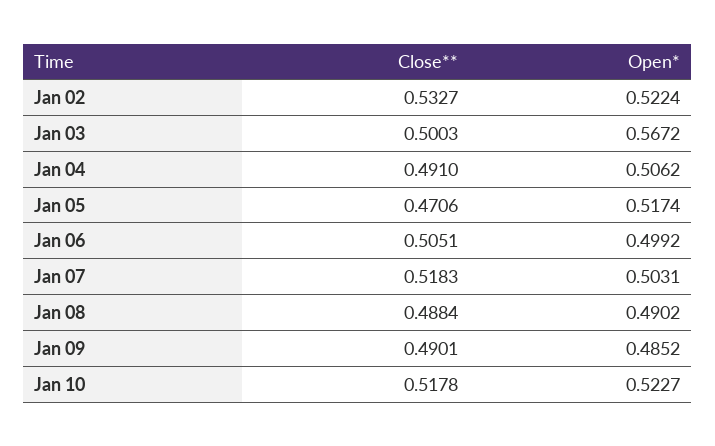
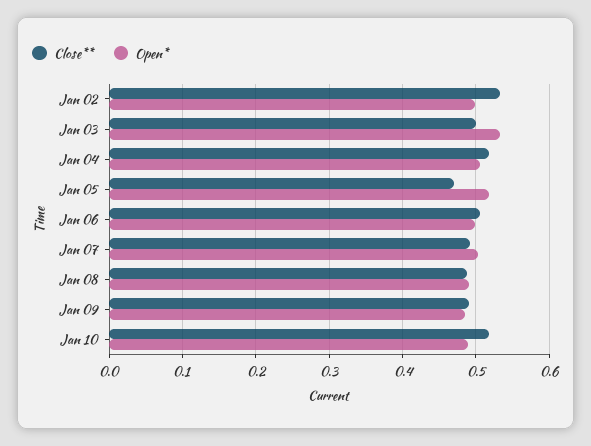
  {
    "Close**": {
      "Jan 02": 0.5327,
      "Jan 03": 0.5003,
-     "Jan 04": 0.491,
+     "Jan 04": 0.52,
      "Jan 05": 0.4706,
      "Jan 06": 0.5051,
-     "Jan 07": 0.5183,
+     "Jan 07": 0.49,
      "Jan 08": 0.4884,
      "Jan 09": 0.4901,
      "Jan 10": 0.5178
    },
    "Open*": {
-     "Jan 02": 0.5224,
+     "Jan 02": 0.5,
-     "Jan 03": 0.5672,
+     "Jan 03": 0.53,
      "Jan 04": 0.5062,
      "Jan 05": 0.5174,
      "Jan 06": 0.4992,
      "Jan 07": 0.5031,
      "Jan 08": 0.4902,
      "Jan 09": 0.4852,
-     "Jan 10": 0.5227
+     "Jan 10": 0.49
    }
  }

